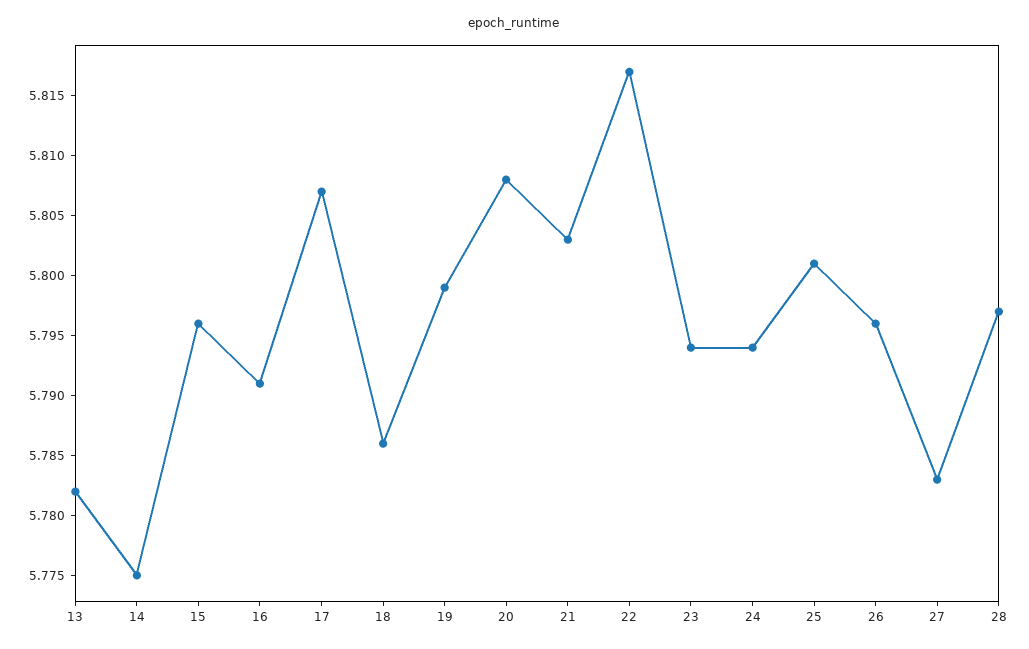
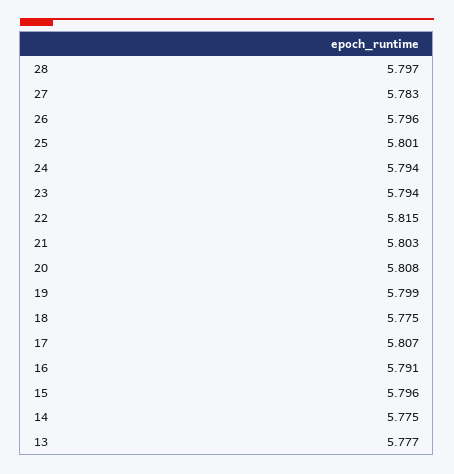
  {
-   "13": 5.782,
+   "13": 5.777,
    "14": 5.775,
    "15": 5.796,
    "16": 5.791,
    "17": 5.807,
-   "18": 5.786,
+   "18": 5.775,
    "19": 5.799,
    "20": 5.808,
    "21": 5.803,
-   "22": 5.817,
+   "22": 5.815,
    "23": 5.794,
    "24": 5.794,
    "25": 5.801,
    "26": 5.796,
    "27": 5.783,
    "28": 5.797
  }

